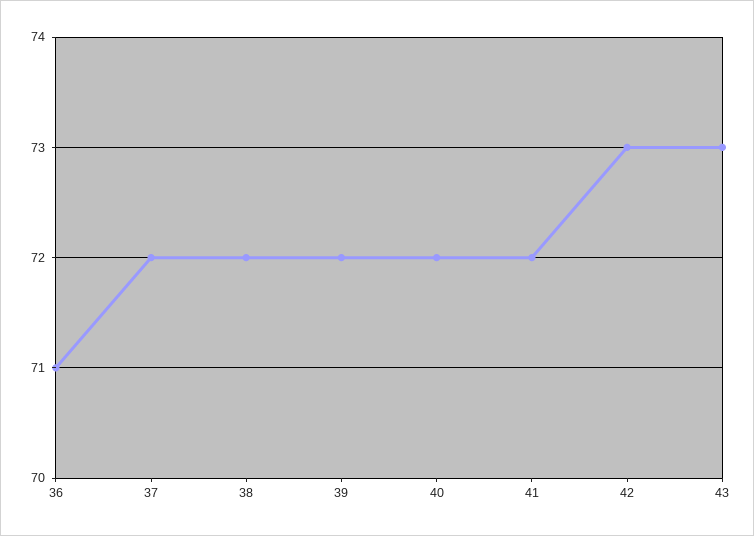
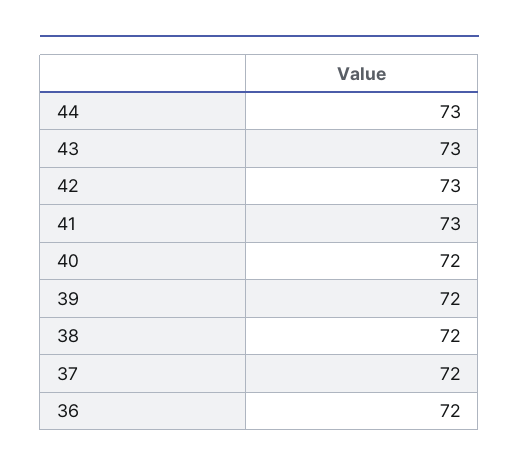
  {
-   "36": 71,
+   "36": 72,
    "37": 72,
    "38": 72,
    "39": 72,
    "40": 72,
-   "41": 72,
+   "41": 73,
    "42": 73,
-   "43": 73
+   "43": 73,
+   "44": 73
  }

